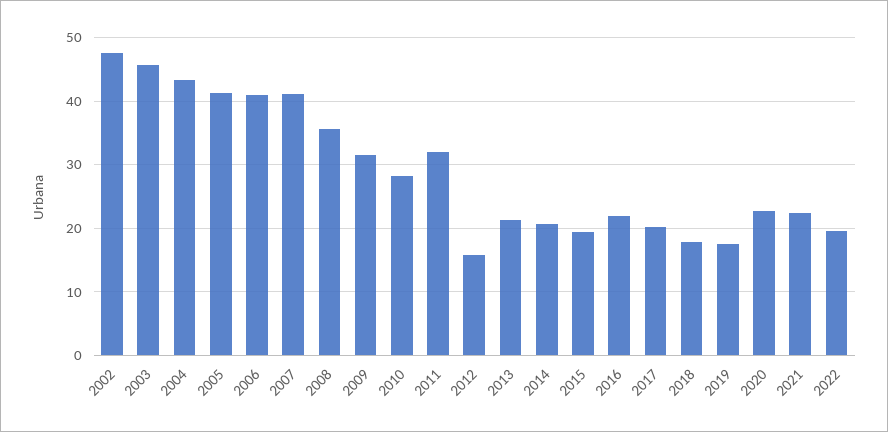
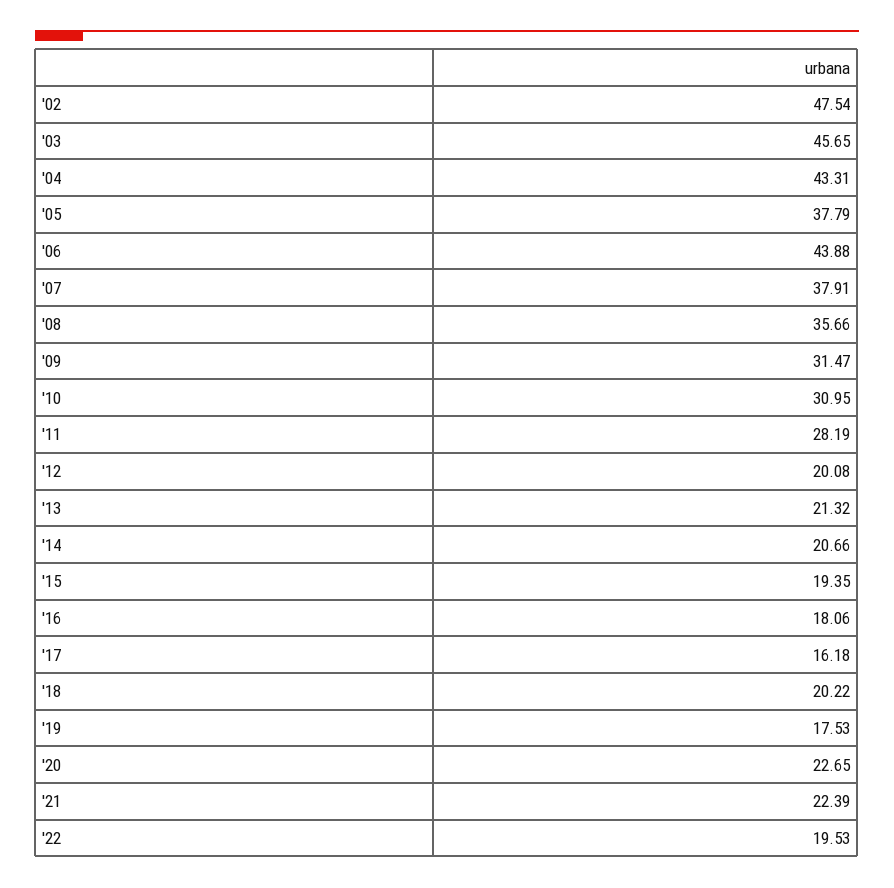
  {
    "2002": 47.54,
    "2003": 45.65,
    "2004": 43.31,
-   "2005": 41,
+   "2005": 37.79,
-   "2006": 41,
+   "2006": 43.88,
-   "2007": 41,
+   "2007": 37.91,
    "2008": 35.66,
    "2009": 31.47,
-   "2010": 28,
+   "2010": 30.95,
-   "2011": 32,
+   "2011": 28.19,
-   "2012": 16,
+   "2012": 20.08,
    "2013": 21.32,
    "2014": 20.66,
    "2015": 19.35,
-   "2016": 22,
+   "2016": 18.06,
-   "2017": 20,
+   "2017": 16.18,
-   "2018": 18,
+   "2018": 20.22,
    "2019": 17.53,
    "2020": 22.65,
    "2021": 22.39,
    "2022": 19.53
  }

